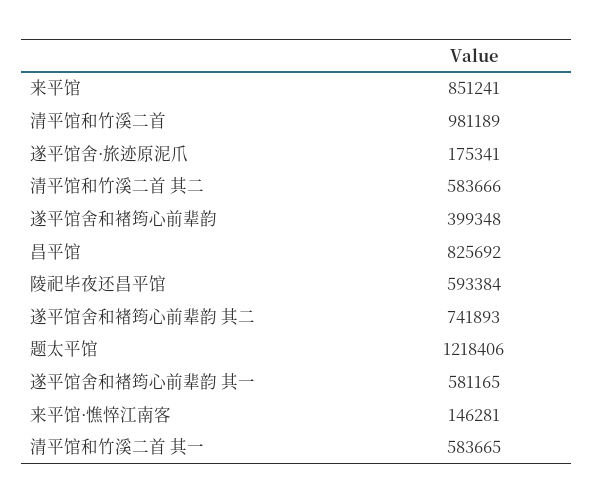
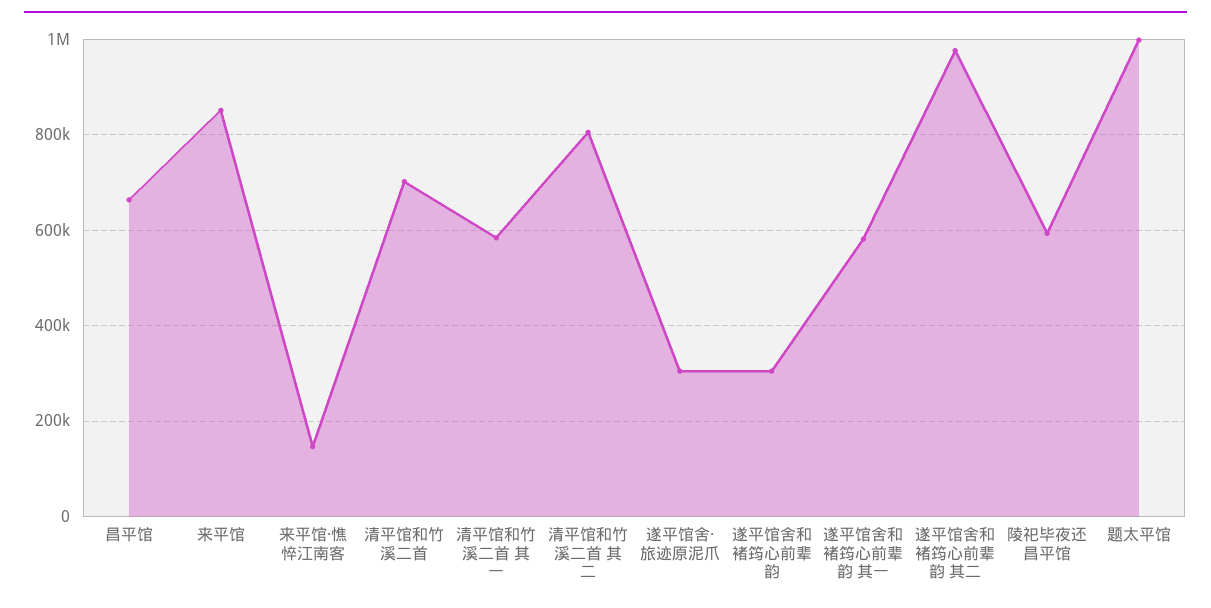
  {
    "来平馆": 851241,
-   "清平馆和竹溪二首": 981189,
+   "清平馆和竹溪二首": 700000,
-   "遂平馆舍·旅迹原泥爪": 175341,
+   "遂平馆舍·旅迹原泥爪": 300000,
-   "清平馆和竹溪二首 其二": 583666,
+   "清平馆和竹溪二首 其二": 800000,
-   "遂平馆舍和褚筠心前辈韵": 399348,
+   "遂平馆舍和褚筠心前辈韵": 300000,
-   "昌平馆": 825692,
+   "昌平馆": 660000,
    "陵祀毕夜还昌平馆": 593384,
-   "遂平馆舍和褚筠心前辈韵 其二": 741893,
+   "遂平馆舍和褚筠心前辈韵 其二": 980000,
-   "题太平馆": 1218406,
+   "题太平馆": 1000000,
    "遂平馆舍和褚筠心前辈韵 其一": 581165,
    "来平馆·憔悴江南客": 146281,
    "清平馆和竹溪二首 其一": 583665
  }

